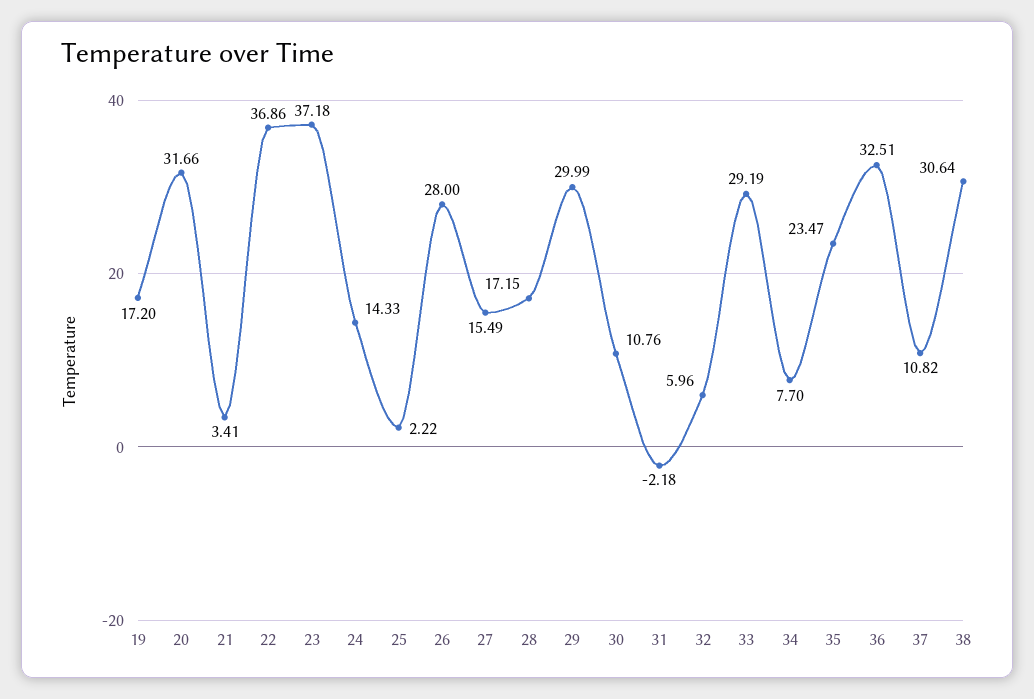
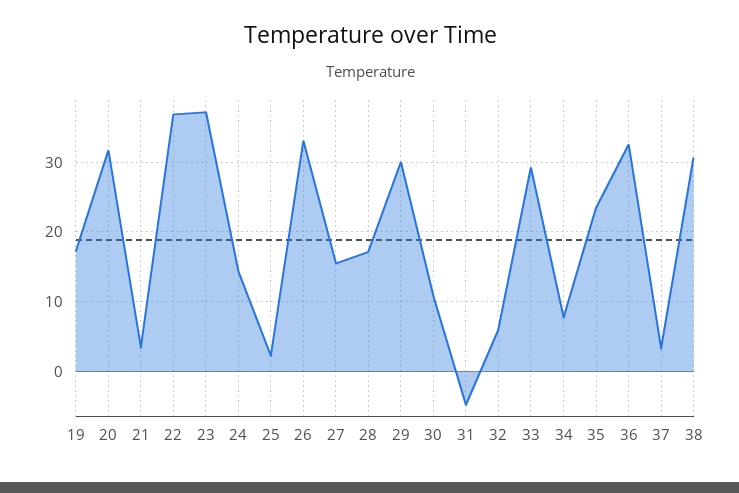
  {
    "19": 17.2,
    "20": 31.66,
    "21": 3.41,
    "22": 36.86,
    "23": 37.18,
    "24": 14.33,
    "25": 2.22,
-   "26": 28,
+   "26": 33,
    "27": 15.49,
    "28": 17.15,
    "29": 29.99,
    "30": 10.76,
-   "31": -2.18,
+   "31": -5,
    "32": 5.96,
    "33": 29.19,
    "34": 7.7,
    "35": 23.47,
    "36": 32.51,
-   "37": 10.82,
+   "37": 3,
    "38": 30.64
  }

